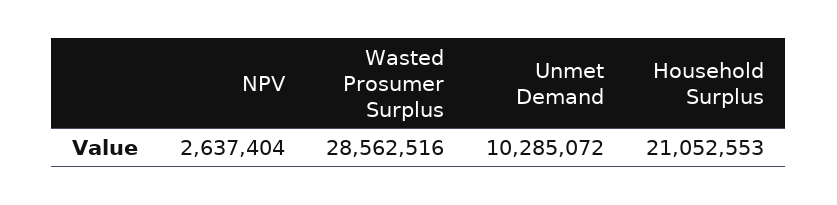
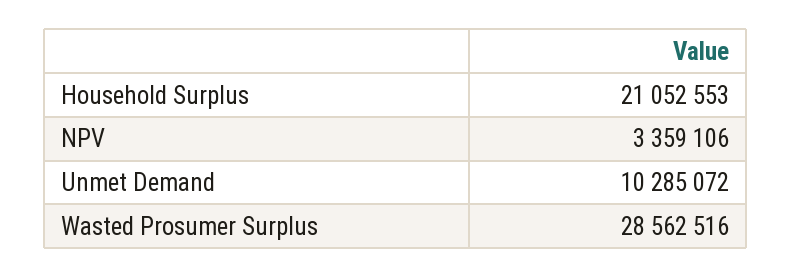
  {
-   "NPV": 2637404,
+   "NPV": 3359106,
    "Wasted Prosumer Surplus": 28562516,
    "Unmet Demand": 10285072,
    "Household Surplus": 21052553
  }

